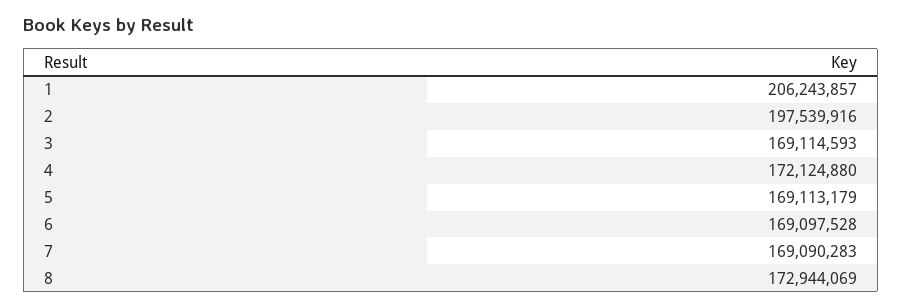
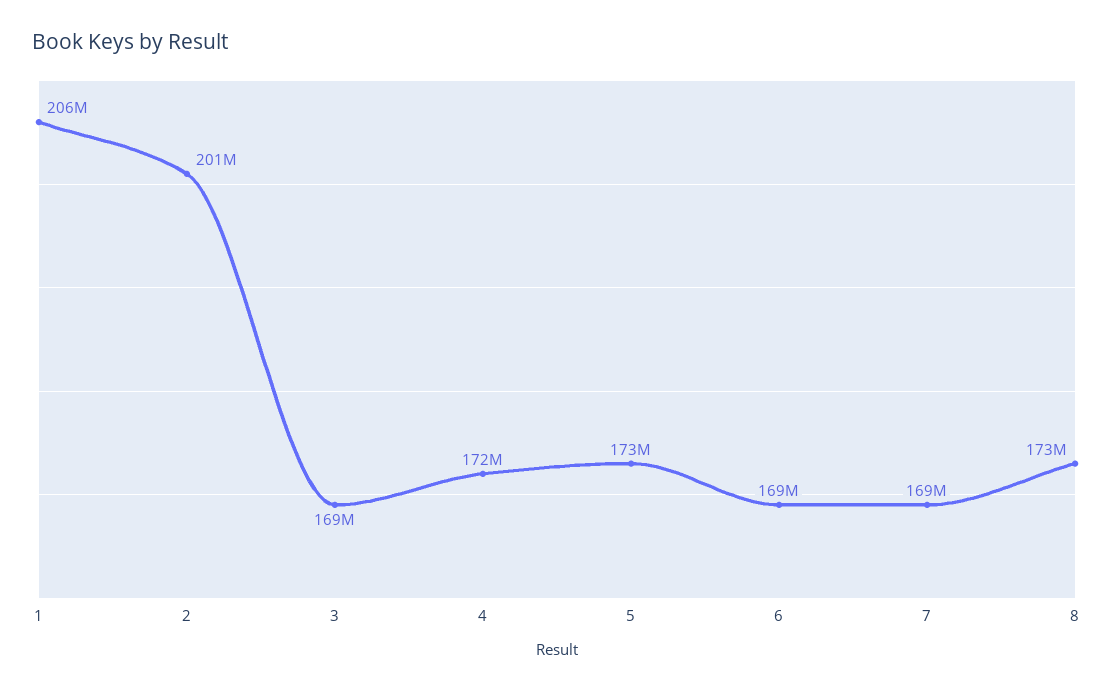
  {
    "1": 206243857,
-   "2": 197539916,
+   "2": 201000000,
    "3": 169114593,
    "4": 172124880,
-   "5": 169113179,
+   "5": 173000000,
    "6": 169097528,
    "7": 169090283,
    "8": 172944069
  }

